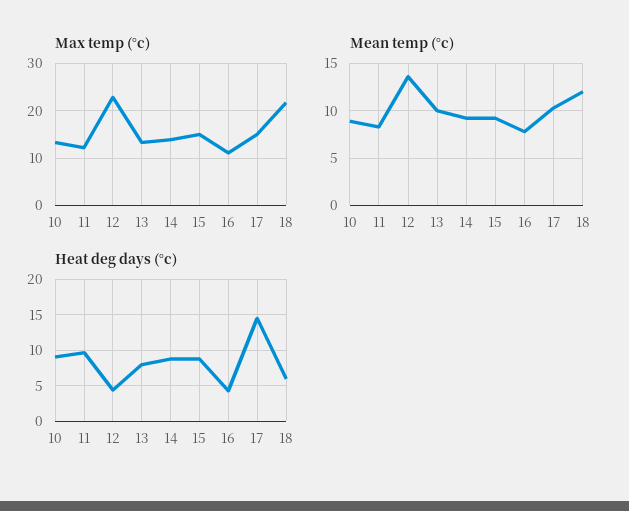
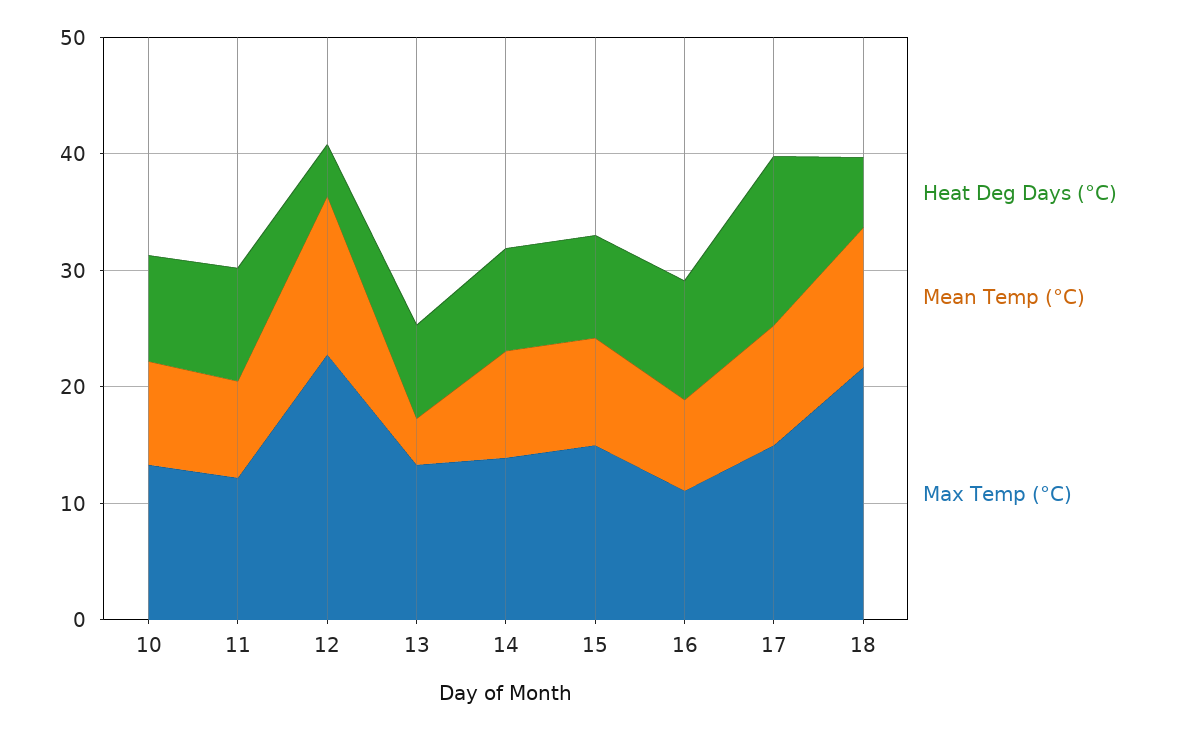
  {
    "Max temp (°c)": {
      "10": 14,
      "11": 12,
      "12": 22,
      "13": 14,
      "14": 14,
      "15": 16,
      "16": 12,
      "17": 16,
      "18": 22
    },
    "Mean temp (°c)": {
      "10": 9,
      "11": 8,
      "12": 14,
-     "13": 10,
+     "13": 4,
      "14": 9,
      "15": 9,
      "16": 8,
      "17": 10,
      "18": 12
    },
    "Heat deg days (°c)": {
      "10": 9,
      "11": 10,
      "12": 4,
      "13": 8,
      "14": 9,
      "15": 9,
-     "16": 4,
+     "16": 10,
      "17": 15,
      "18": 6
    }
  }

